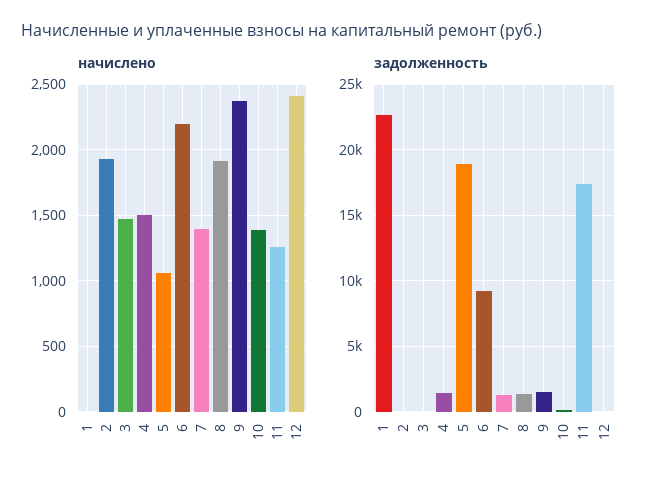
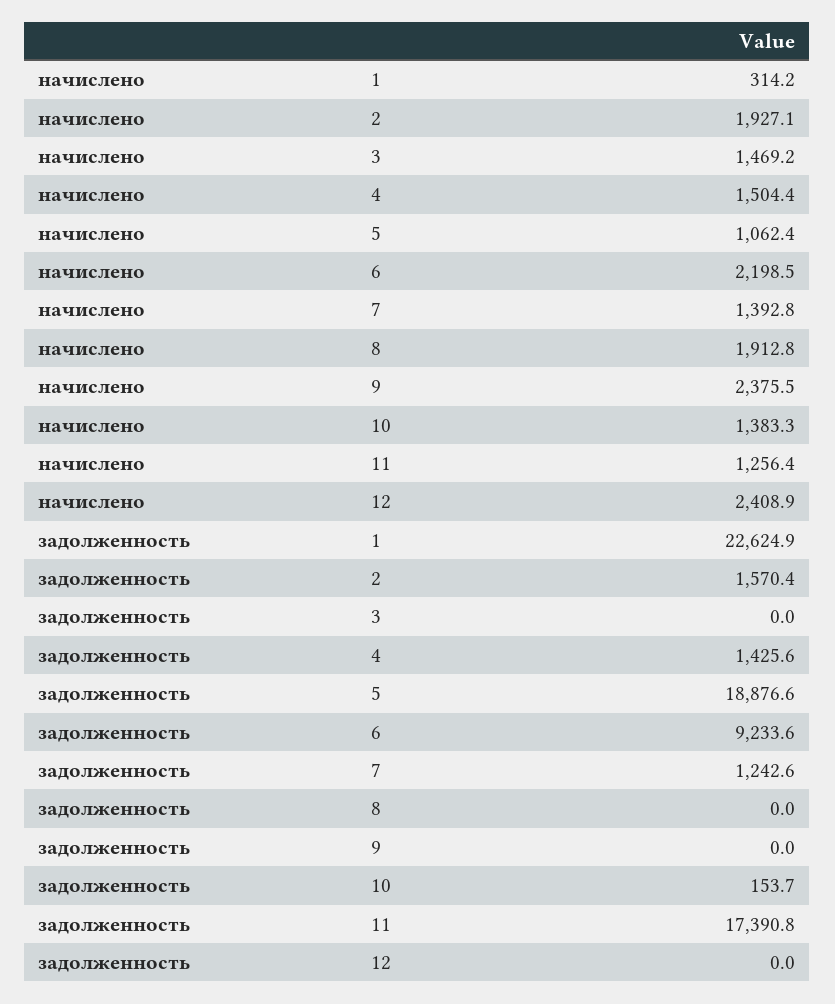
  {
    "начислено": {
-     "1": 0,
+     "1": 314.2,
      "2": 1927.1,
      "3": 1469.2,
      "4": 1504.4,
      "5": 1062.4,
      "6": 2198.5,
      "7": 1392.8,
      "8": 1912.8,
      "9": 2375.5,
      "10": 1383.3,
      "11": 1256.4,
      "12": 2408.9
    },
    "задолженность": {
      "1": 22624.9,
-     "2": 0,
+     "2": 1570.4,
      "3": 0,
      "4": 1425.6,
      "5": 18876.6,
      "6": 9233.6,
      "7": 1242.6,
-     "8": 1500,
+     "8": 0,
-     "9": 1500,
+     "9": 0,
      "10": 153.7,
      "11": 17390.8,
      "12": 0
    }
  }

